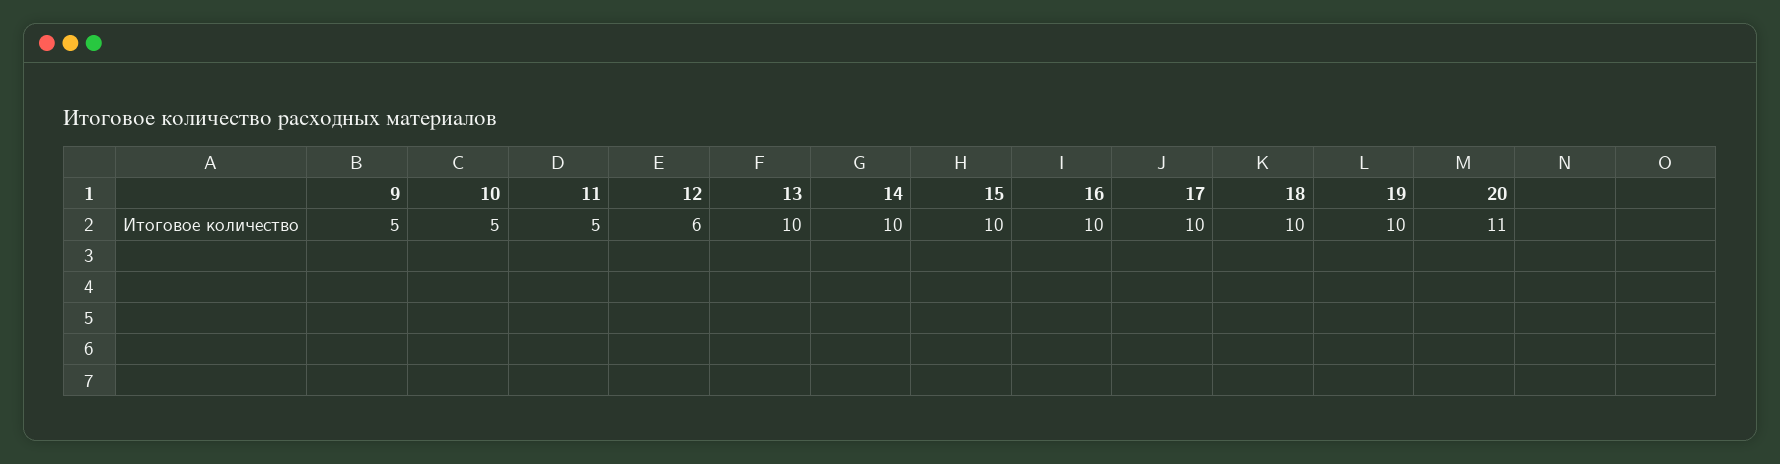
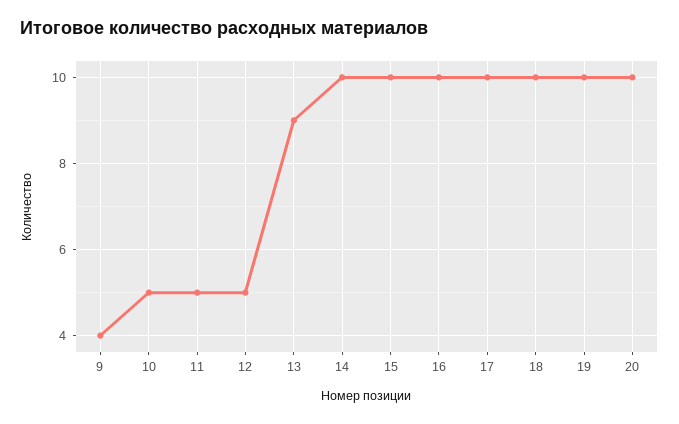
  {
-   "9": 5,
+   "9": 4,
    "10": 5,
    "11": 5,
-   "12": 6,
+   "12": 5,
-   "13": 10,
+   "13": 9,
    "14": 10,
    "15": 10,
    "16": 10,
    "17": 10,
    "18": 10,
    "19": 10,
-   "20": 11
+   "20": 10
  }

